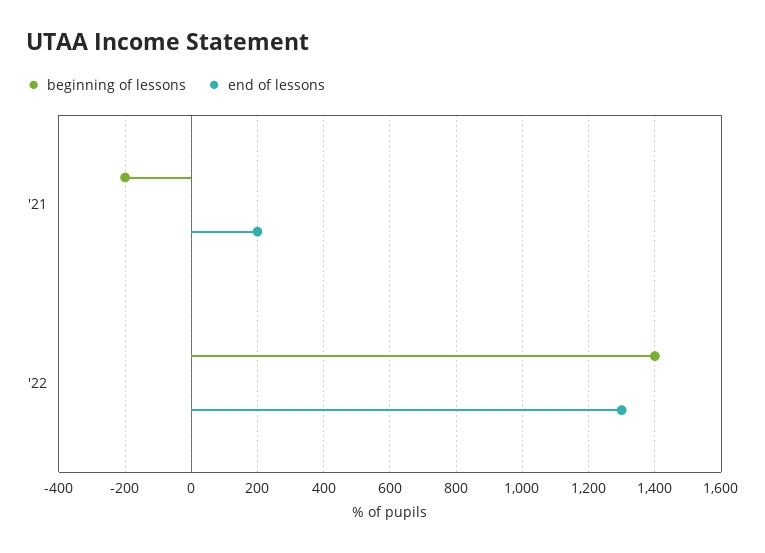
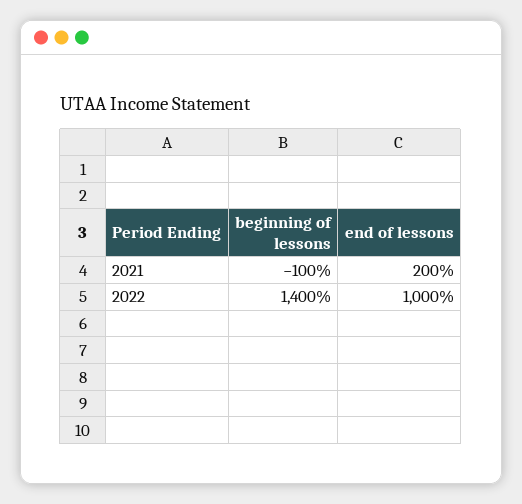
  {
    "beginning of lessons": {
-     "'21": -200,
+     "'21": -100,
      "'22": 1400
    },
    "end of lessons": {
      "'21": 200,
-     "'22": 1300
+     "'22": 1000
    }
  }

